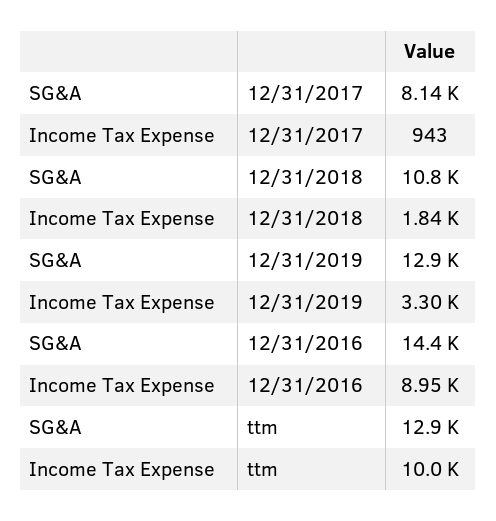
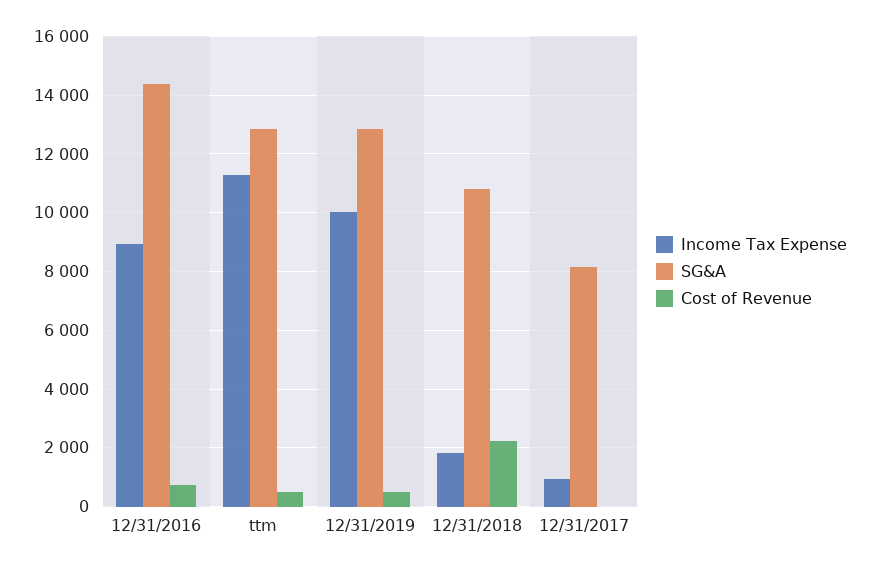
  {
    "SG&A": {
      "12/31/2017": 8140,
      "12/31/2018": 10800,
      "12/31/2019": 12900,
      "12/31/2016": 14400,
      "ttm": 12900
    },
    "Income Tax Expense": {
      "12/31/2017": 943,
      "12/31/2018": 1840,
-     "12/31/2019": 3300,
+     "12/31/2019": 10000,
      "12/31/2016": 8950,
-     "ttm": 10000
+     "ttm": 11250
-   }
+   },
+   "Cost of Revenue": {
+     "12/31/2016": 750,
+     "ttm": 500,
+     "12/31/2019": 500,
+     "12/31/2018": 2250,
+     "12/31/2017": 0
+   }
  }

